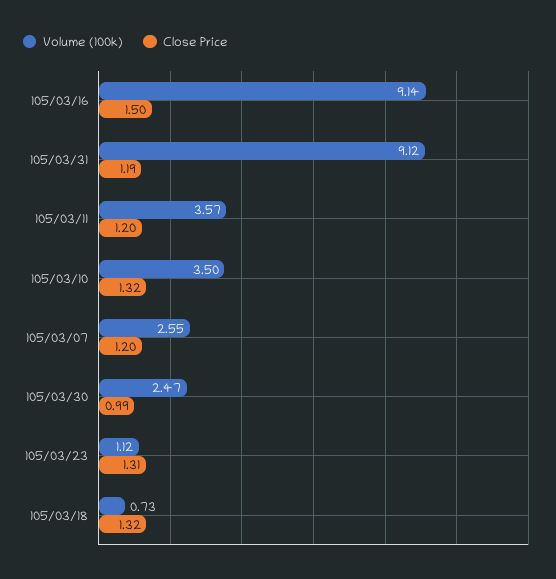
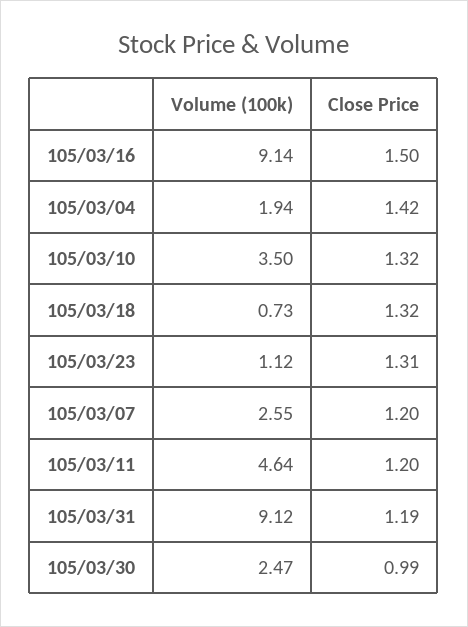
  {
    "Volume (100k)": {
      "105/03/16": 9.14,
      "105/03/31": 9.12,
-     "105/03/11": 3.57,
+     "105/03/11": 4.64,
      "105/03/10": 3.5,
      "105/03/07": 2.55,
      "105/03/30": 2.47,
      "105/03/23": 1.12,
-     "105/03/18": 0.73
+     "105/03/18": 0.73,
+     "105/03/04": 1.94
    },
    "Close Price": {
      "105/03/16": 1.5,
      "105/03/31": 1.19,
      "105/03/11": 1.2,
      "105/03/10": 1.32,
      "105/03/07": 1.2,
      "105/03/30": 0.99,
      "105/03/23": 1.31,
-     "105/03/18": 1.32
+     "105/03/18": 1.32,
+     "105/03/04": 1.42
    }
  }

